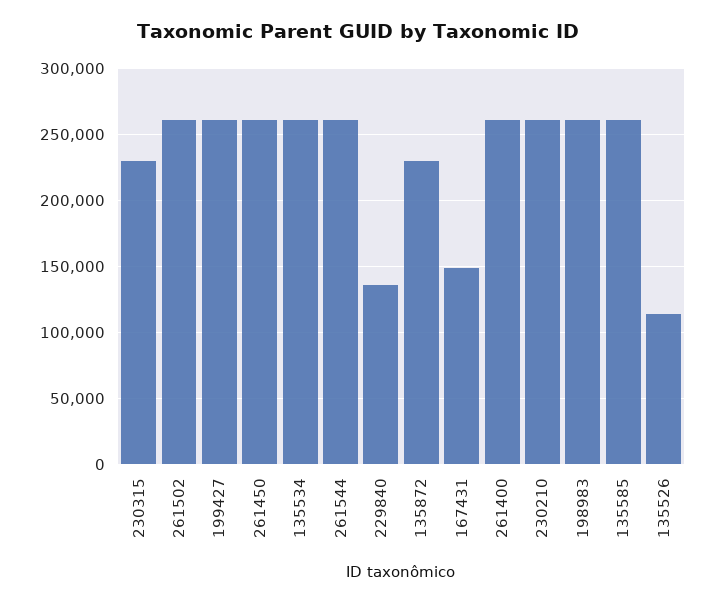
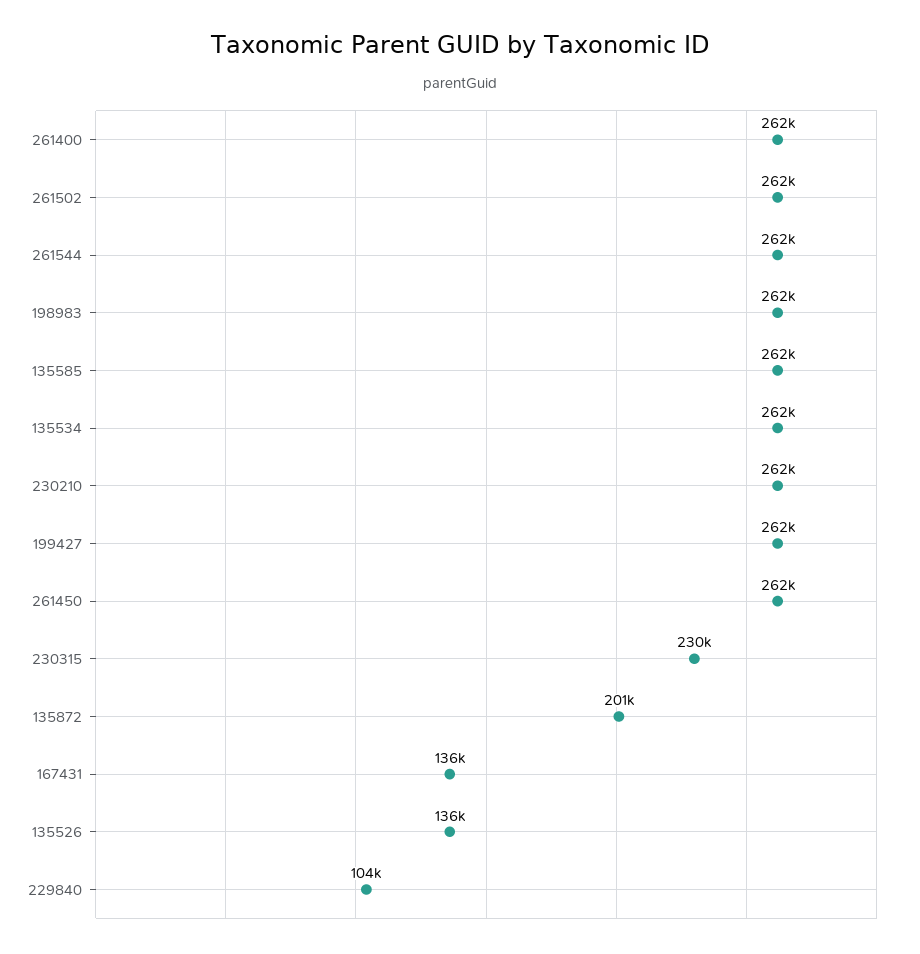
  {
    "230315": 230000,
    "261502": 262000,
    "199427": 262000,
    "261450": 262000,
    "135534": 262000,
    "261544": 262000,
-   "229840": 135000,
+   "229840": 104000,
-   "135872": 230000,
+   "135872": 201000,
-   "167431": 150000,
+   "167431": 136000,
    "261400": 262000,
    "230210": 262000,
    "198983": 262000,
    "135585": 262000,
-   "135526": 115000
+   "135526": 136000
  }

